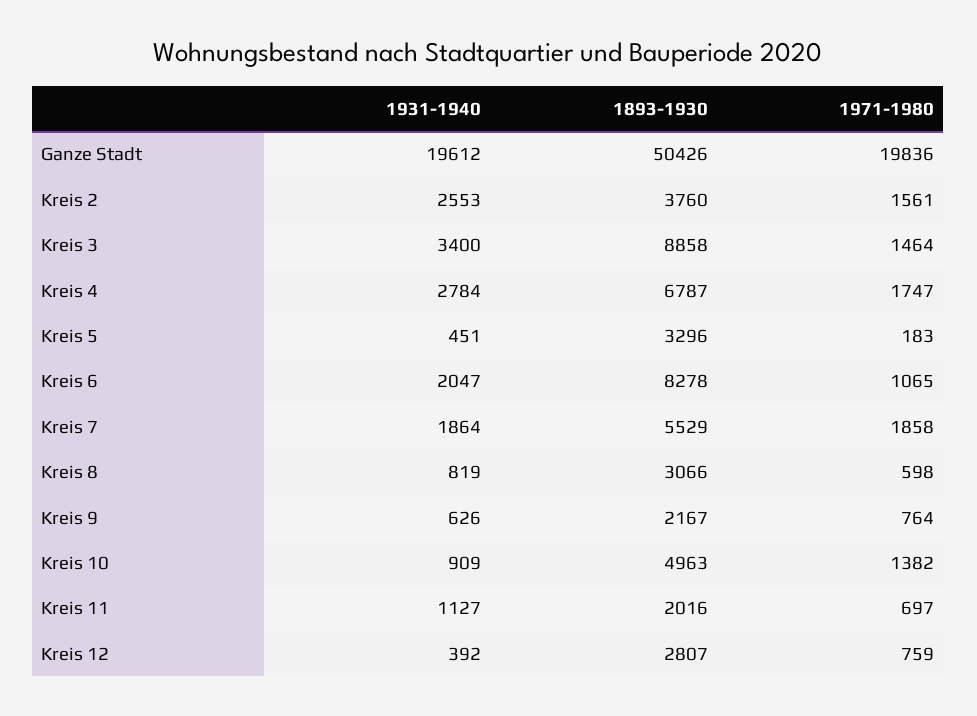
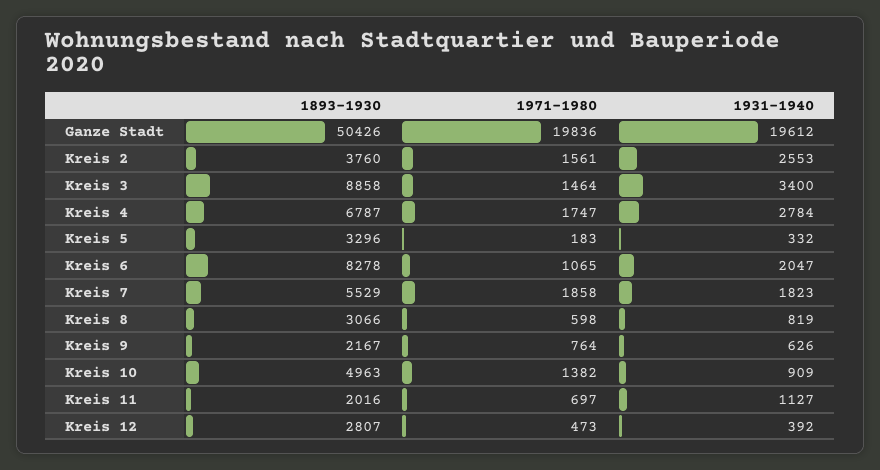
  {
    "1931-1940": {
      "Ganze Stadt": 19612,
      "Kreis 2": 2553,
      "Kreis 3": 3400,
      "Kreis 4": 2784,
-     "Kreis 5": 451,
+     "Kreis 5": 332,
      "Kreis 6": 2047,
-     "Kreis 7": 1864,
+     "Kreis 7": 1823,
      "Kreis 8": 819,
      "Kreis 9": 626,
      "Kreis 10": 909,
      "Kreis 11": 1127,
      "Kreis 12": 392
    },
    "1893-1930": {
      "Ganze Stadt": 50426,
      "Kreis 2": 3760,
      "Kreis 3": 8858,
      "Kreis 4": 6787,
      "Kreis 5": 3296,
      "Kreis 6": 8278,
      "Kreis 7": 5529,
      "Kreis 8": 3066,
      "Kreis 9": 2167,
      "Kreis 10": 4963,
      "Kreis 11": 2016,
      "Kreis 12": 2807
    },
    "1971-1980": {
      "Ganze Stadt": 19836,
      "Kreis 2": 1561,
      "Kreis 3": 1464,
      "Kreis 4": 1747,
      "Kreis 5": 183,
      "Kreis 6": 1065,
      "Kreis 7": 1858,
      "Kreis 8": 598,
      "Kreis 9": 764,
      "Kreis 10": 1382,
      "Kreis 11": 697,
-     "Kreis 12": 759
+     "Kreis 12": 473
    }
  }

